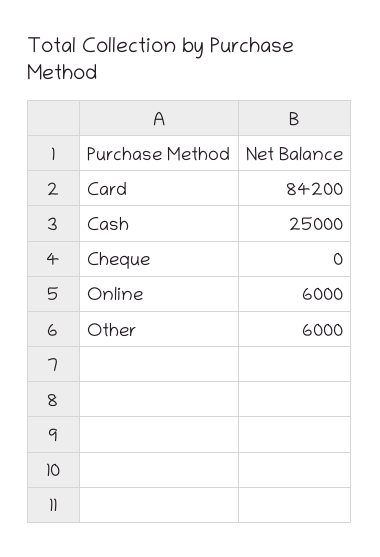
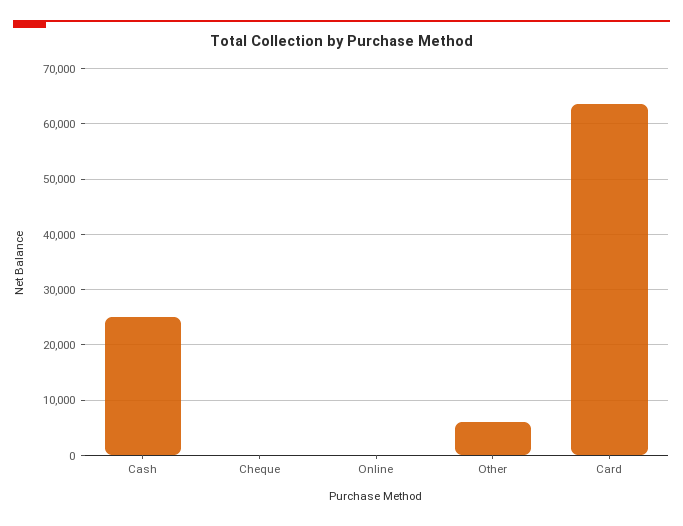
  {
-   "Card": 84200,
+   "Card": 64000,
    "Cash": 25000,
    "Cheque": 0,
-   "Online": 6000,
+   "Online": 0,
    "Other": 6000
  }

